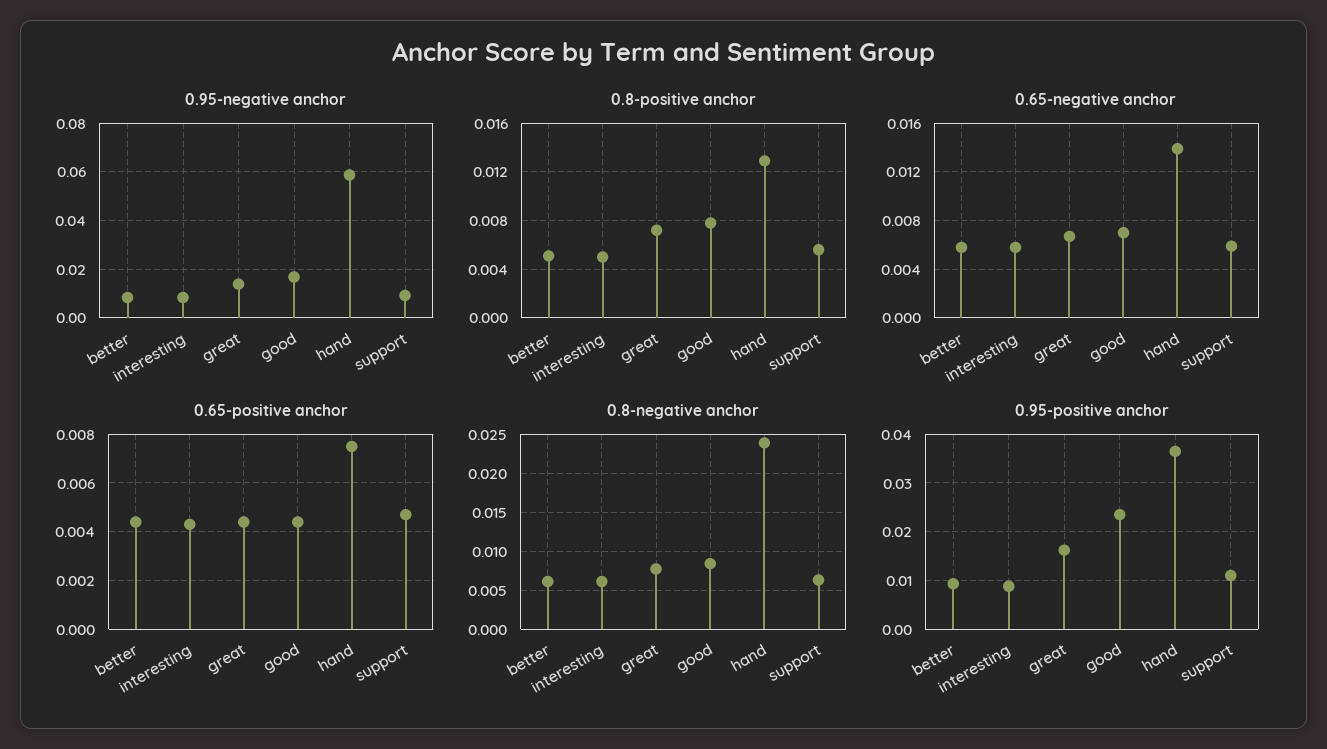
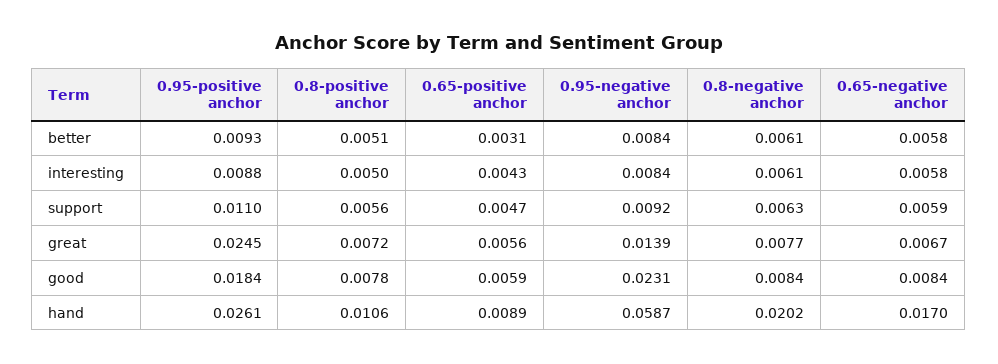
  {
    "0.95-negative anchor": {
      "better": 0.0084,
      "interesting": 0.0084,
      "great": 0.0139,
-     "good": 0.0175,
+     "good": 0.0231,
      "hand": 0.0587,
      "support": 0.0092
    },
    "0.8-positive anchor": {
      "better": 0.0051,
      "interesting": 0.005,
      "great": 0.0072,
      "good": 0.0078,
-     "hand": 0.013,
+     "hand": 0.0106,
      "support": 0.0056
    },
    "0.65-negative anchor": {
      "better": 0.0058,
      "interesting": 0.0058,
      "great": 0.0067,
-     "good": 0.007,
+     "good": 0.0084,
-     "hand": 0.014,
+     "hand": 0.017,
      "support": 0.0059
    },
    "0.65-positive anchor": {
-     "better": 0.0045,
+     "better": 0.0031,
      "interesting": 0.0043,
-     "great": 0.0045,
+     "great": 0.0056,
-     "good": 0.0045,
+     "good": 0.0059,
-     "hand": 0.0075,
+     "hand": 0.0089,
      "support": 0.0047
    },
    "0.8-negative anchor": {
      "better": 0.0061,
      "interesting": 0.0061,
      "great": 0.0077,
      "good": 0.0084,
-     "hand": 0.024,
+     "hand": 0.0202,
      "support": 0.0063
    },
    "0.95-positive anchor": {
      "better": 0.0093,
      "interesting": 0.0088,
-     "great": 0.016,
+     "great": 0.0245,
-     "good": 0.024,
+     "good": 0.0184,
-     "hand": 0.036,
+     "hand": 0.0261,
      "support": 0.011
    }
  }

